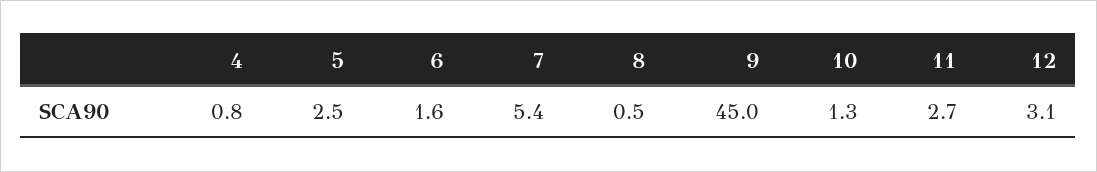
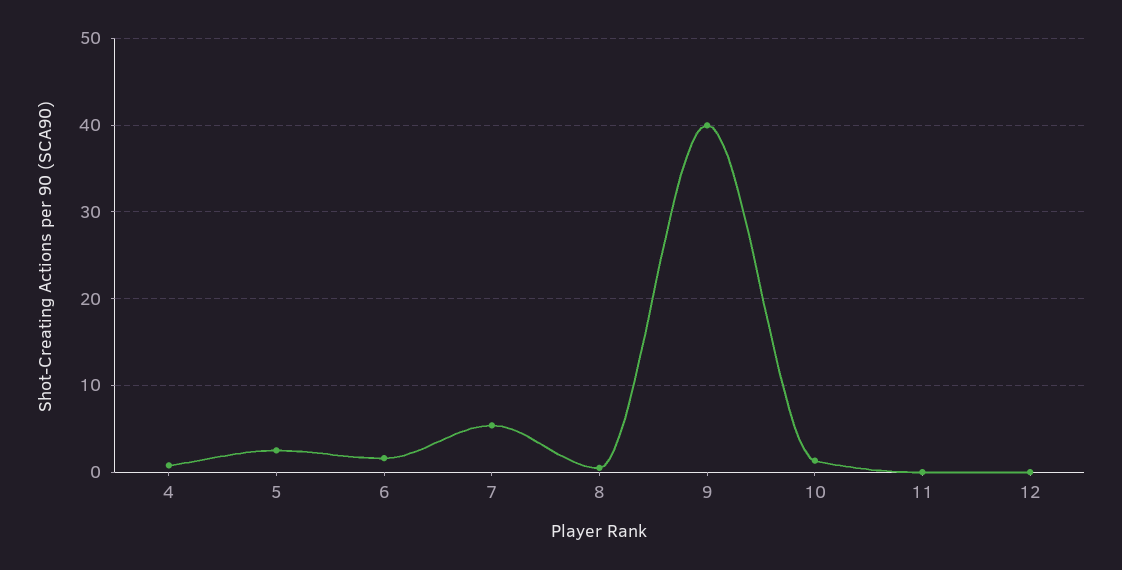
  {
    "4": 0.8,
    "5": 2.5,
    "6": 1.6,
    "7": 5.4,
    "8": 0.5,
-   "9": 45,
+   "9": 40,
    "10": 1.3,
-   "11": 2.7,
+   "11": 0,
-   "12": 3.1
+   "12": 0
  }

